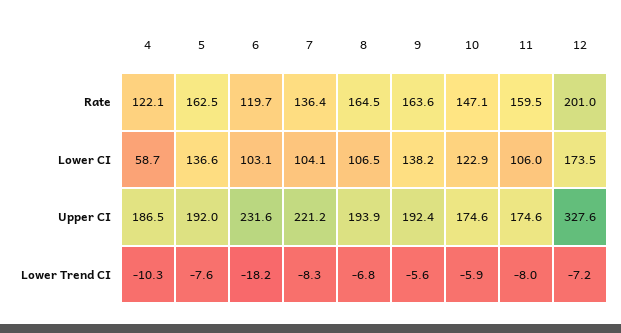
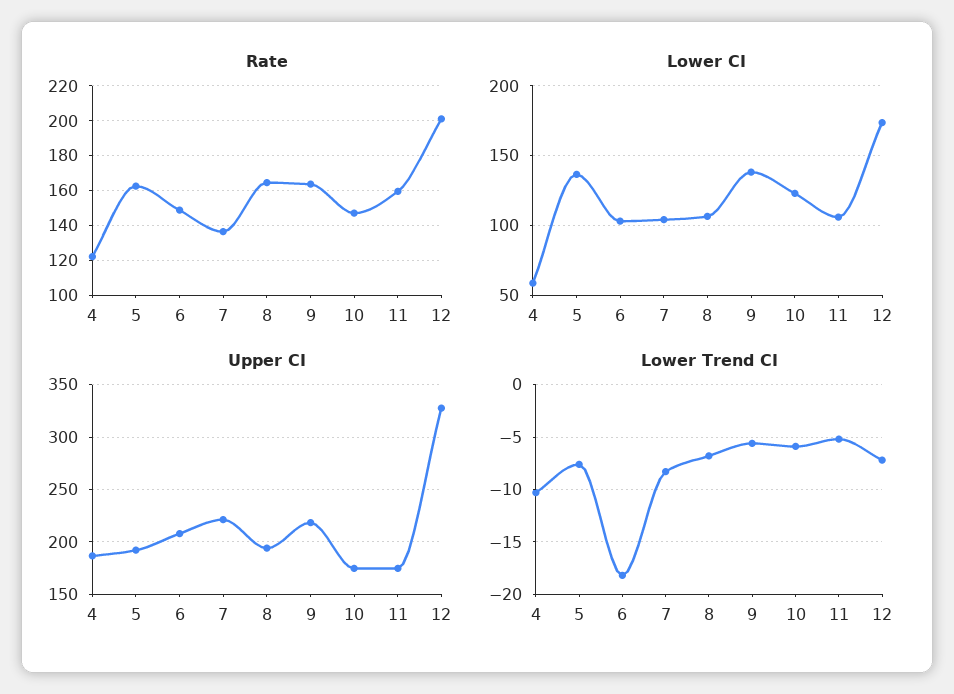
  {
    "Rate": {
      "4": 122.1,
      "5": 162.5,
-     "6": 119.7,
+     "6": 150,
      "7": 136.4,
      "8": 164.5,
      "9": 163.6,
      "10": 147.1,
      "11": 159.5,
      "12": 201
    },
    "Lower CI": {
      "4": 58.7,
      "5": 136.6,
      "6": 103.1,
      "7": 104.1,
      "8": 106.5,
      "9": 138.2,
      "10": 122.9,
      "11": 106,
      "12": 173.5
    },
    "Upper CI": {
      "4": 186.5,
      "5": 192,
-     "6": 231.6,
+     "6": 210,
      "7": 221.2,
      "8": 193.9,
-     "9": 192.4,
+     "9": 220,
      "10": 174.6,
      "11": 174.6,
      "12": 327.6
    },
    "Lower Trend CI": {
      "4": -10.3,
      "5": -7.6,
      "6": -18.2,
      "7": -8.3,
      "8": -6.8,
      "9": -5.6,
      "10": -5.9,
-     "11": -8,
+     "11": -5,
      "12": -7.2
    }
  }

